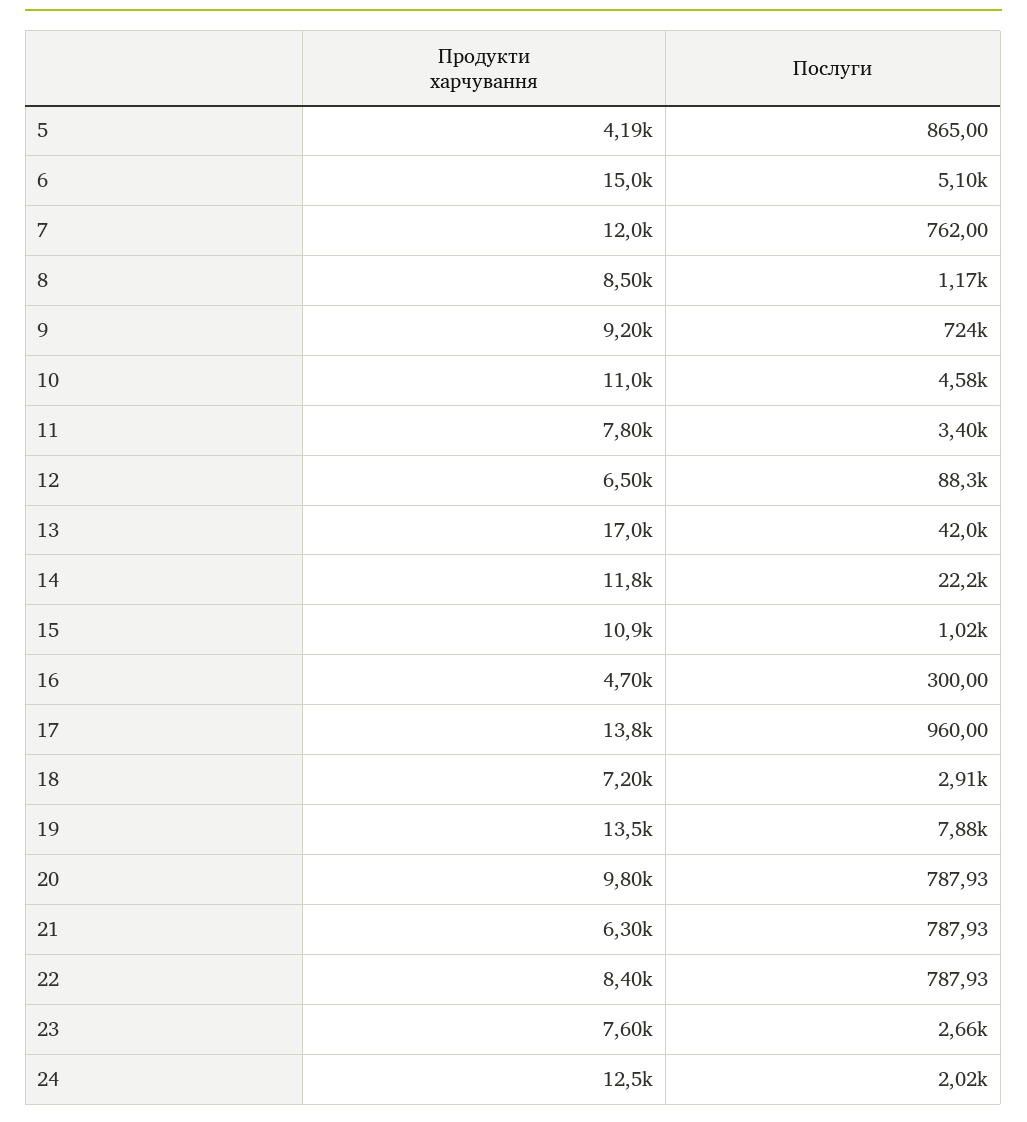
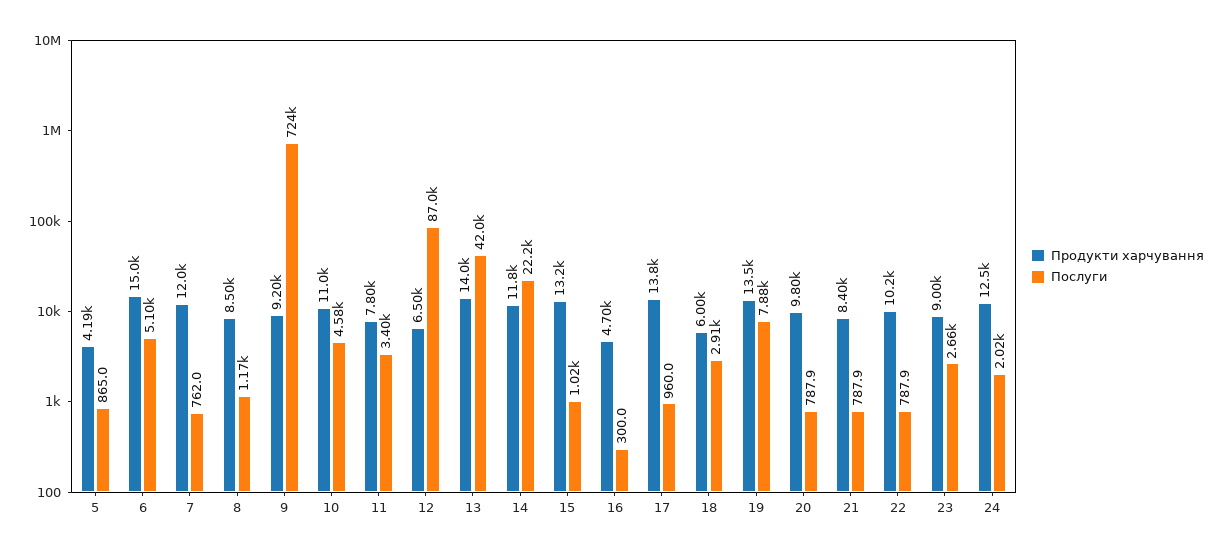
  {
    "Продукти харчування": {
      "5": 4190,
      "6": 15000,
      "7": 12000,
      "8": 8500,
      "9": 9200,
      "10": 11000,
      "11": 7800,
      "12": 6500,
-     "13": 17000,
+     "13": 14000,
      "14": 11800,
-     "15": 10900,
+     "15": 13200,
      "16": 4700,
      "17": 13800,
-     "18": 7200,
+     "18": 6000,
      "19": 13500,
      "20": 9800,
-     "21": 6300,
+     "21": 8400,
-     "22": 8400,
+     "22": 10200,
-     "23": 7600,
+     "23": 9000,
      "24": 12500
    },
    "Послуги": {
      "5": 865,
      "6": 5100,
      "7": 762,
      "8": 1170,
      "9": 724000,
      "10": 4580,
      "11": 3400,
-     "12": 88300,
+     "12": 87000,
      "13": 42000,
      "14": 22200,
      "15": 1020,
      "16": 300,
      "17": 960,
      "18": 2910,
      "19": 7880,
      "20": 787.93,
      "21": 787.93,
      "22": 787.93,
      "23": 2660,
      "24": 2020
    }
  }

